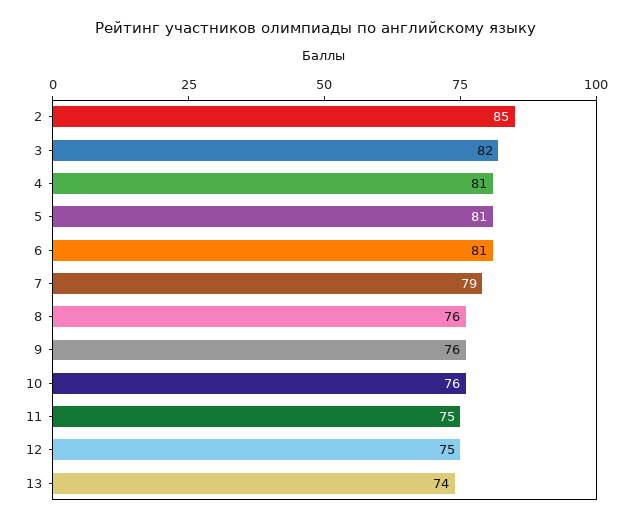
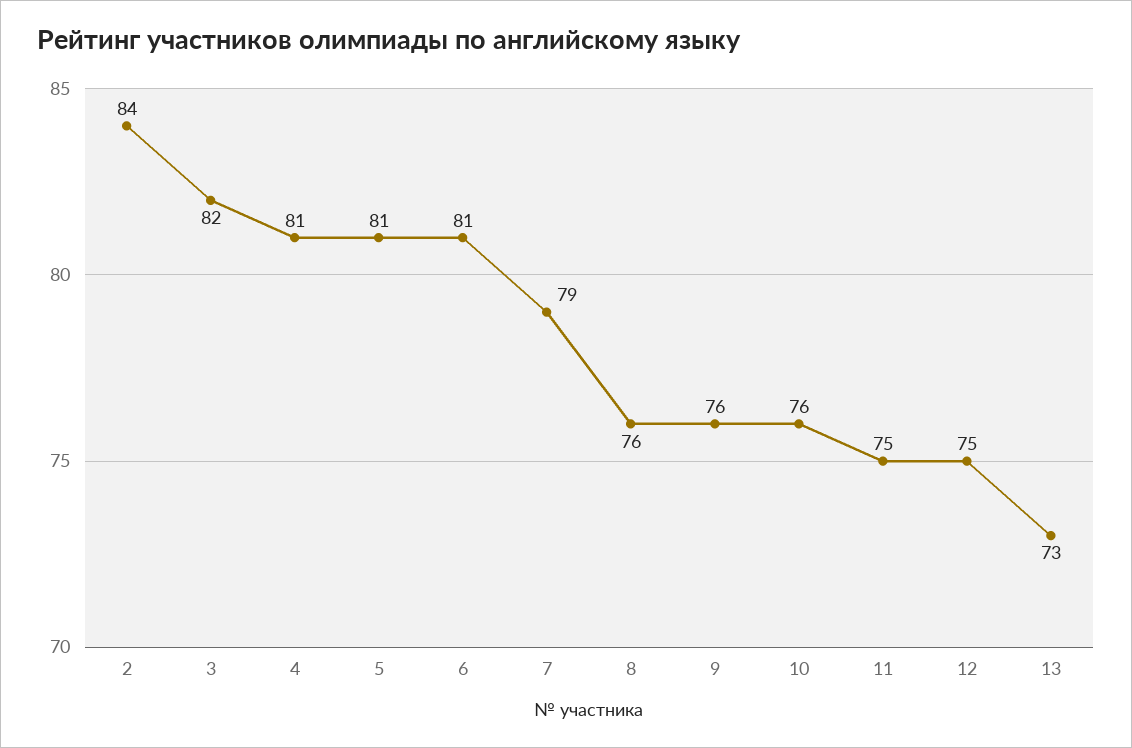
  {
-   "2": 85,
+   "2": 84,
    "3": 82,
    "4": 81,
    "5": 81,
    "6": 81,
    "7": 79,
    "8": 76,
    "9": 76,
    "10": 76,
    "11": 75,
    "12": 75,
-   "13": 74
+   "13": 73
  }

